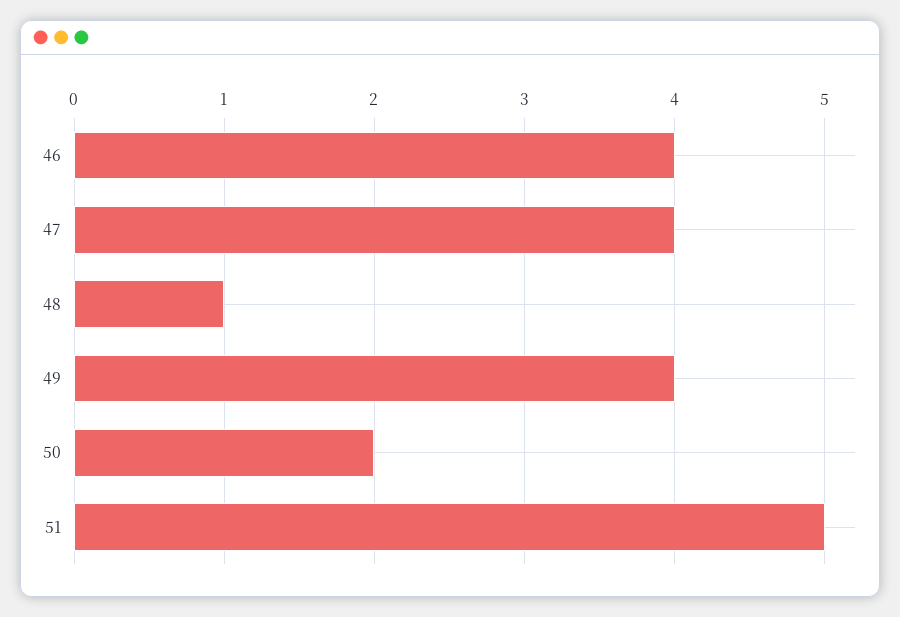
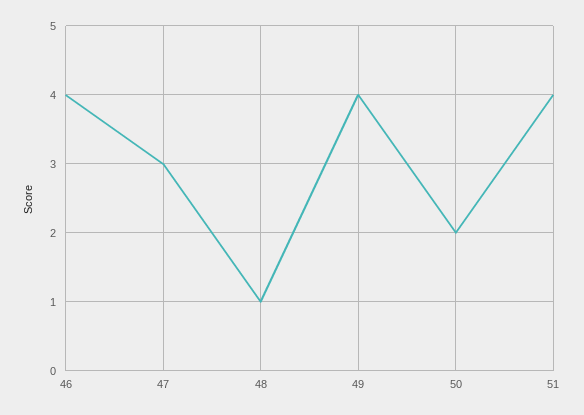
  {
    "46": 4,
-   "47": 4,
+   "47": 3,
    "48": 1,
    "49": 4,
    "50": 2,
-   "51": 5
+   "51": 4
  }

